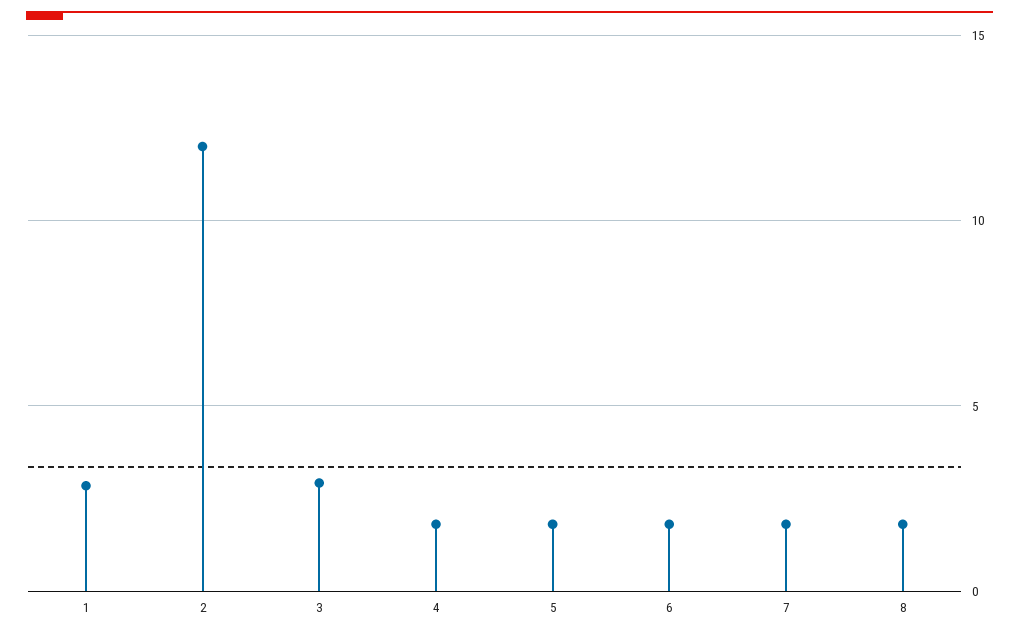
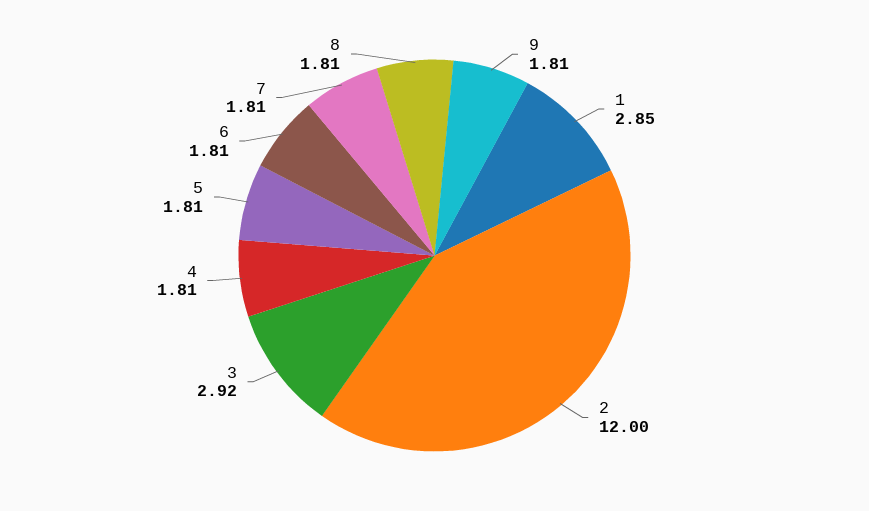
  {
    "1": 2.85,
    "2": 12,
    "3": 2.92,
    "4": 1.81,
    "5": 1.81,
    "6": 1.81,
    "7": 1.81,
-   "8": 1.81
+   "8": 1.81,
+   "9": 1.81
  }

